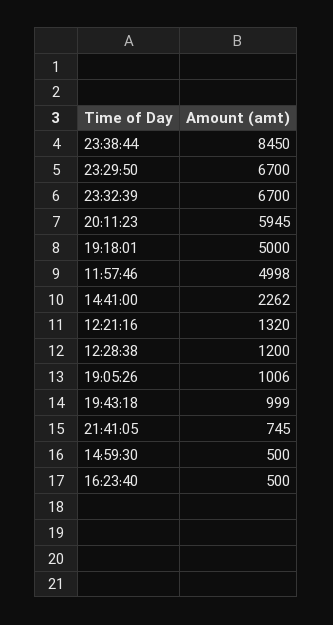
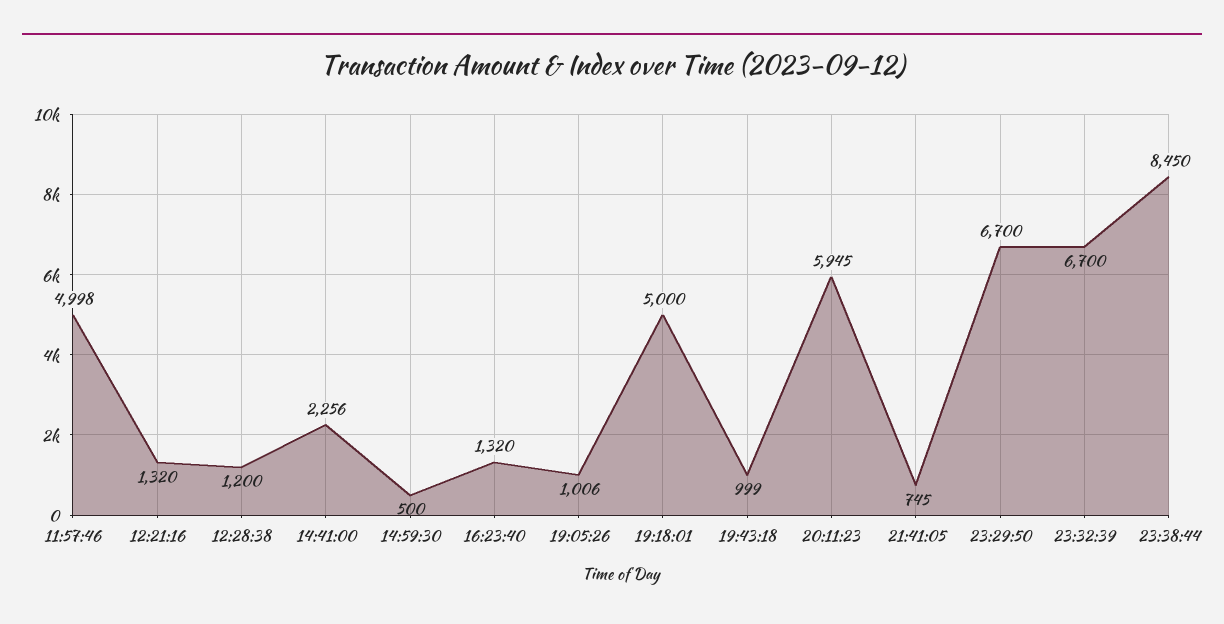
  {
    "23:38:44": 8450,
    "23:29:50": 6700,
    "23:32:39": 6700,
    "20:11:23": 5945,
    "19:18:01": 5000,
    "11:57:46": 4998,
-   "14:41:00": 2262,
+   "14:41:00": 2256,
    "12:21:16": 1320,
    "12:28:38": 1200,
    "19:05:26": 1006,
    "19:43:18": 999,
    "21:41:05": 745,
    "14:59:30": 500,
-   "16:23:40": 500
+   "16:23:40": 1320
  }

